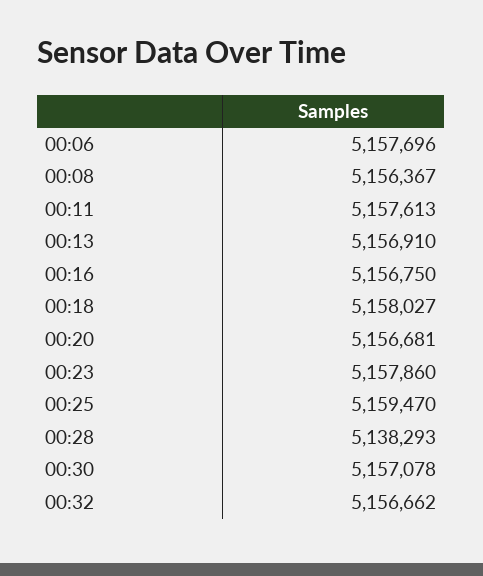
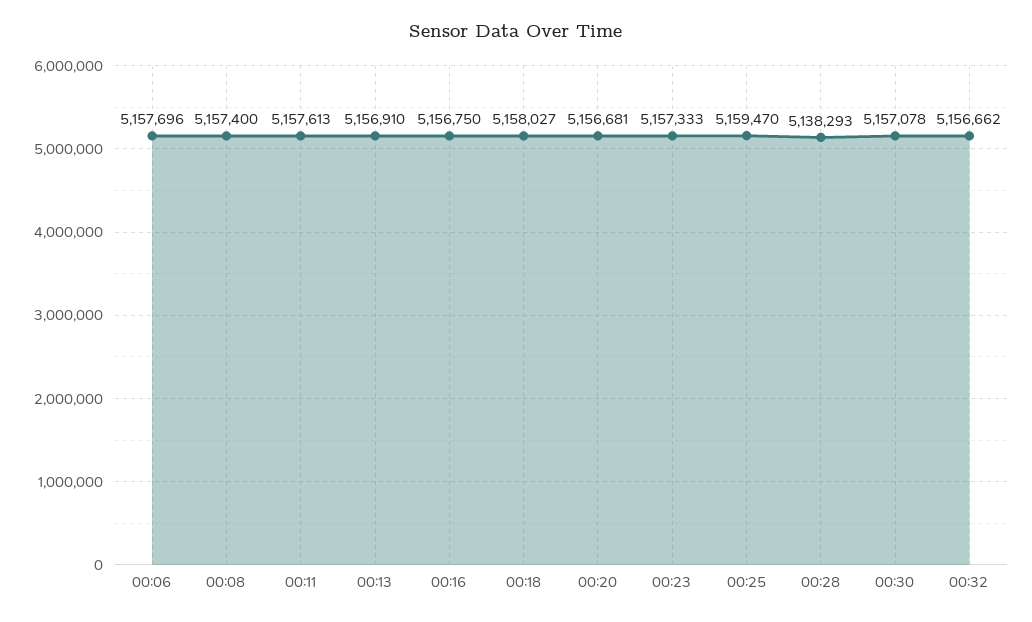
  {
    "00:06": 5157696,
-   "00:08": 5156367,
+   "00:08": 5157400,
    "00:11": 5157613,
    "00:13": 5156910,
    "00:16": 5156750,
    "00:18": 5158027,
    "00:20": 5156681,
-   "00:23": 5157860,
+   "00:23": 5157333,
    "00:25": 5159470,
    "00:28": 5138293,
    "00:30": 5157078,
    "00:32": 5156662
  }

